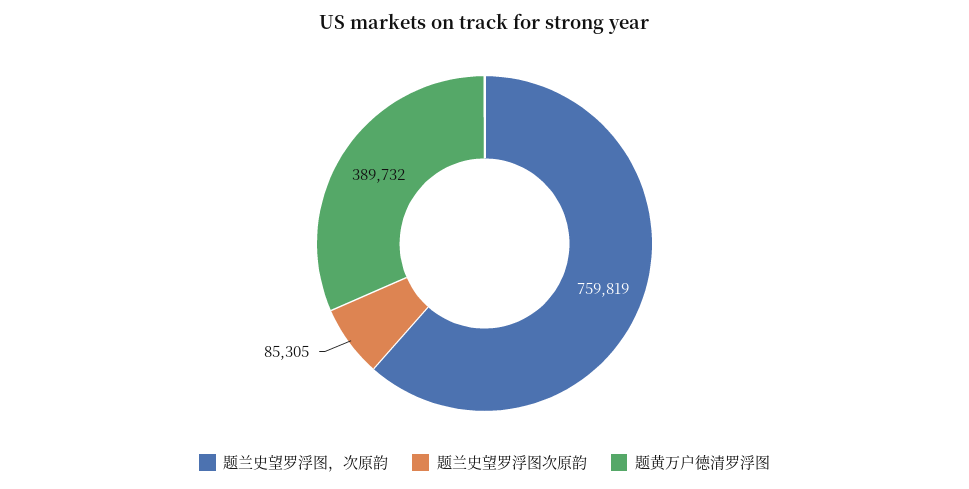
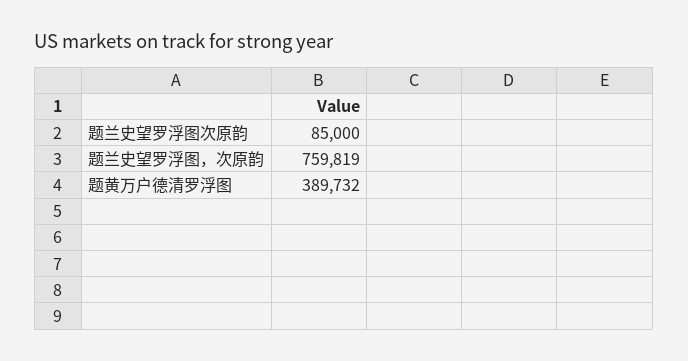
  {
    "题兰史望罗浮图，次原韵": 759819,
-   "题兰史望罗浮图次原韵": 85305,
+   "题兰史望罗浮图次原韵": 85000,
    "题黄万户德清罗浮图": 389732
  }

